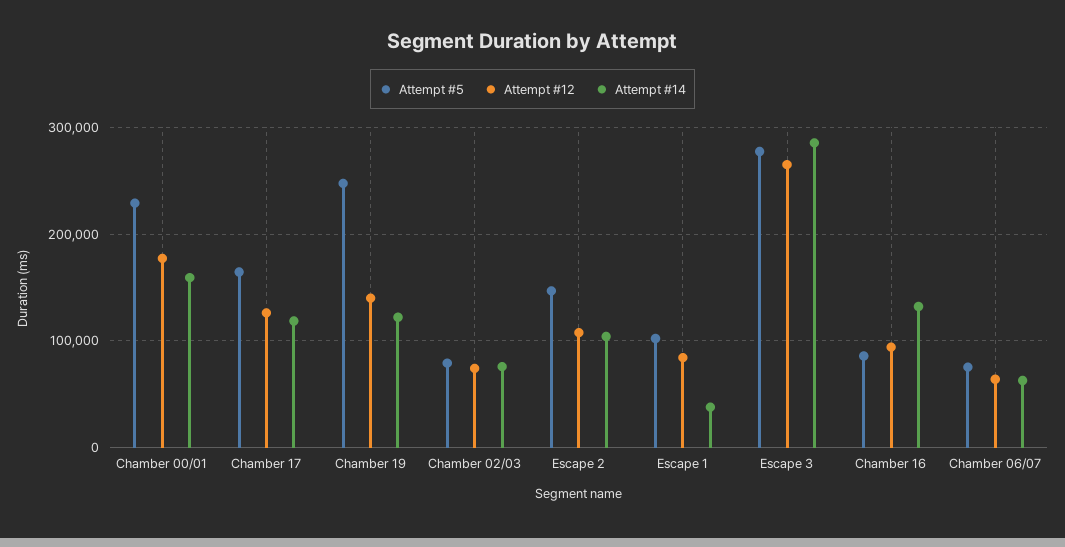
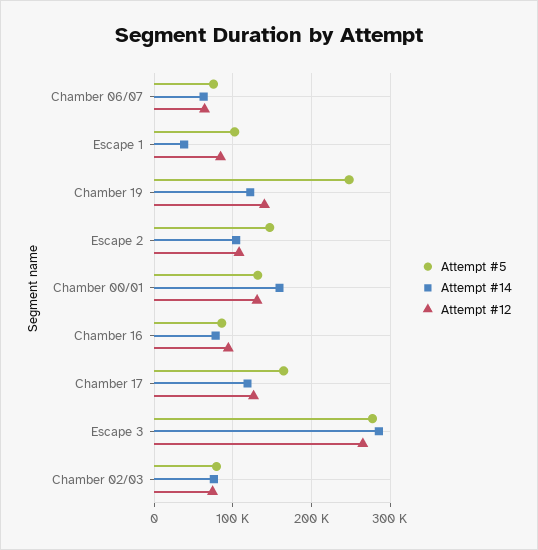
  {
    "Attempt #5": {
-     "Chamber 00/01": 230000,
+     "Chamber 00/01": 130000,
      "Chamber 17": 160000,
      "Chamber 19": 250000,
      "Chamber 02/03": 80000,
      "Escape 2": 150000,
      "Escape 1": 100000,
      "Escape 3": 280000,
      "Chamber 16": 90000,
      "Chamber 06/07": 80000
    },
    "Attempt #12": {
-     "Chamber 00/01": 180000,
+     "Chamber 00/01": 130000,
      "Chamber 17": 130000,
      "Chamber 19": 140000,
      "Chamber 02/03": 70000,
      "Escape 2": 110000,
      "Escape 1": 80000,
      "Escape 3": 270000,
      "Chamber 16": 90000,
      "Chamber 06/07": 60000
    },
    "Attempt #14": {
      "Chamber 00/01": 160000,
      "Chamber 17": 120000,
      "Chamber 19": 120000,
      "Chamber 02/03": 80000,
      "Escape 2": 100000,
      "Escape 1": 40000,
      "Escape 3": 290000,
-     "Chamber 16": 130000,
+     "Chamber 16": 80000,
      "Chamber 06/07": 60000
    }
  }

